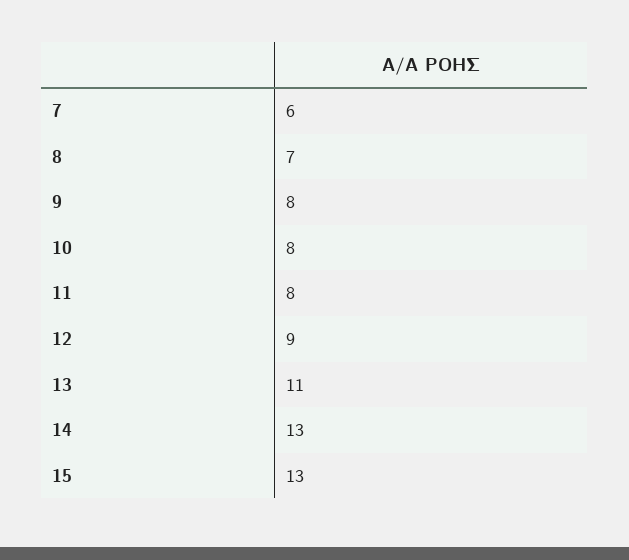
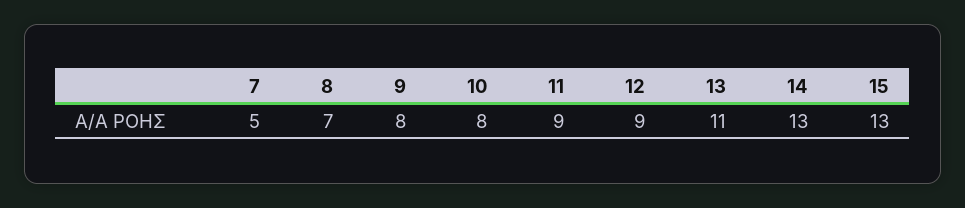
  {
-   "7": 6,
+   "7": 5,
    "8": 7,
    "9": 8,
    "10": 8,
-   "11": 8,
+   "11": 9,
    "12": 9,
    "13": 11,
    "14": 13,
    "15": 13
  }

